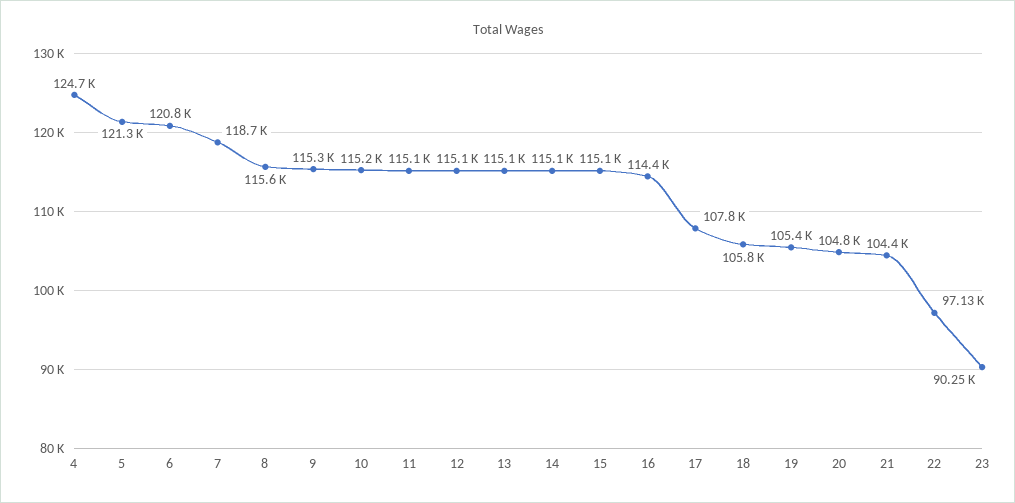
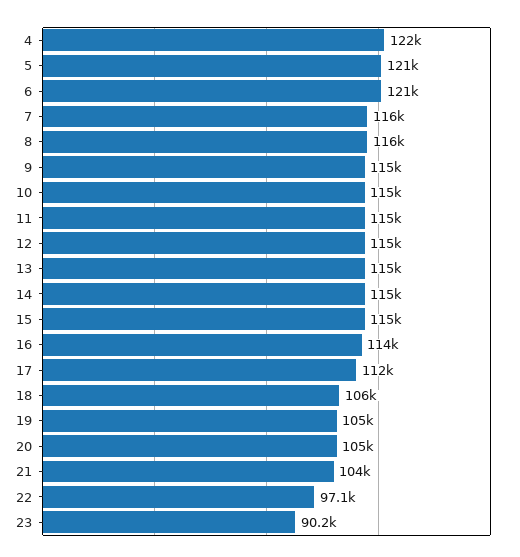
  {
-   "4": 124700,
+   "4": 122000,
    "5": 121300,
    "6": 120800,
-   "7": 118700,
+   "7": 116000,
    "8": 115600,
    "9": 115300,
    "10": 115200,
    "11": 115100,
    "12": 115100,
    "13": 115100,
    "14": 115100,
    "15": 115100,
    "16": 114400,
-   "17": 107800,
+   "17": 112000,
    "18": 105800,
    "19": 105400,
    "20": 104800,
    "21": 104400,
    "22": 97130,
    "23": 90250
  }

